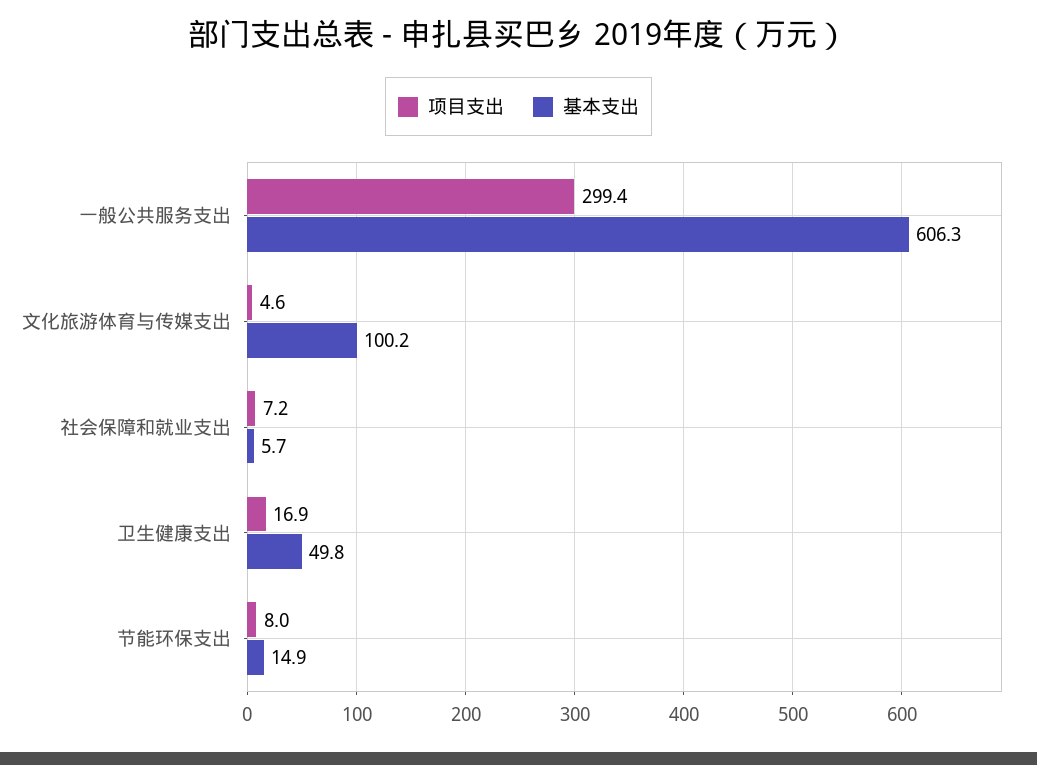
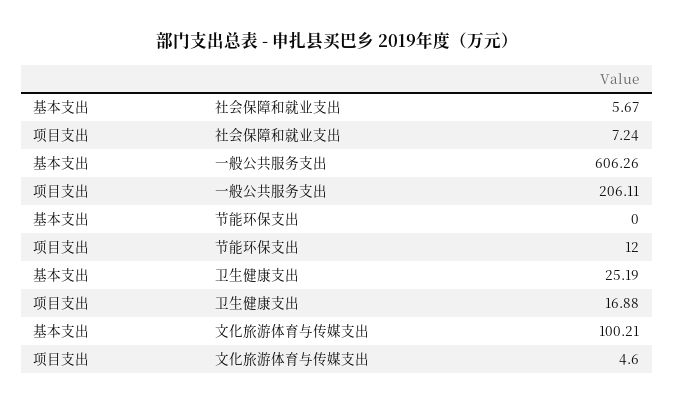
  {
    "项目支出": {
-     "一般公共服务支出": 299.4,
+     "一般公共服务支出": 206.11,
      "文化旅游体育与传媒支出": 4.6,
      "社会保障和就业支出": 7.24,
      "卫生健康支出": 16.88,
-     "节能环保支出": 8
+     "节能环保支出": 12
    },
    "基本支出": {
      "一般公共服务支出": 606.26,
      "文化旅游体育与传媒支出": 100.21,
      "社会保障和就业支出": 5.67,
-     "卫生健康支出": 49.8,
+     "卫生健康支出": 25.19,
-     "节能环保支出": 14.9
+     "节能环保支出": 0
    }
  }

